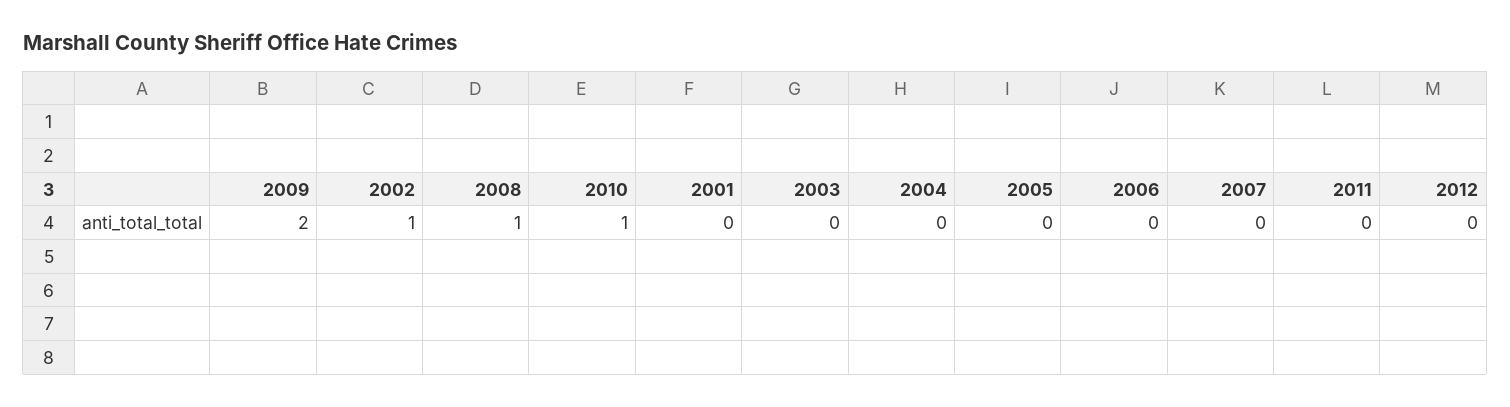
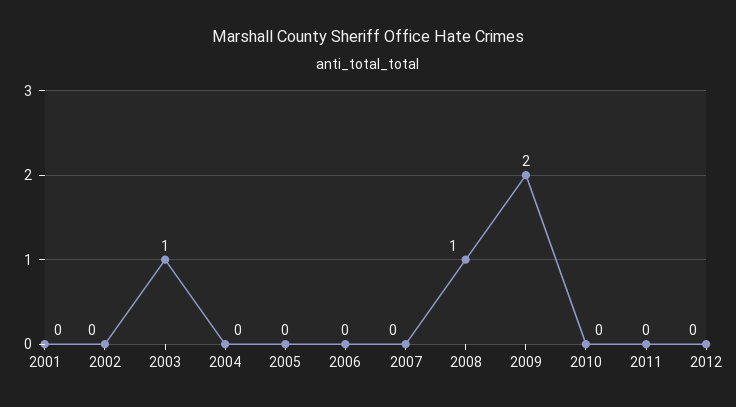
  {
    "2009": 2,
-   "2002": 1,
+   "2002": 0,
    "2008": 1,
-   "2010": 1,
+   "2010": 0,
    "2001": 0,
-   "2003": 0,
+   "2003": 1,
    "2004": 0,
    "2005": 0,
    "2006": 0,
    "2007": 0,
    "2011": 0,
    "2012": 0
  }

